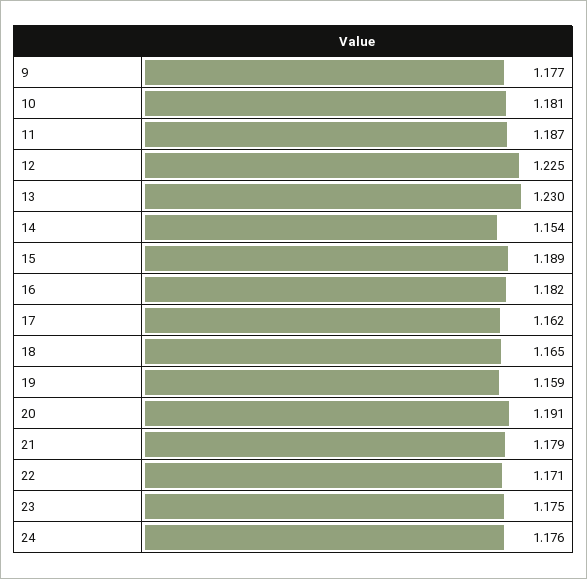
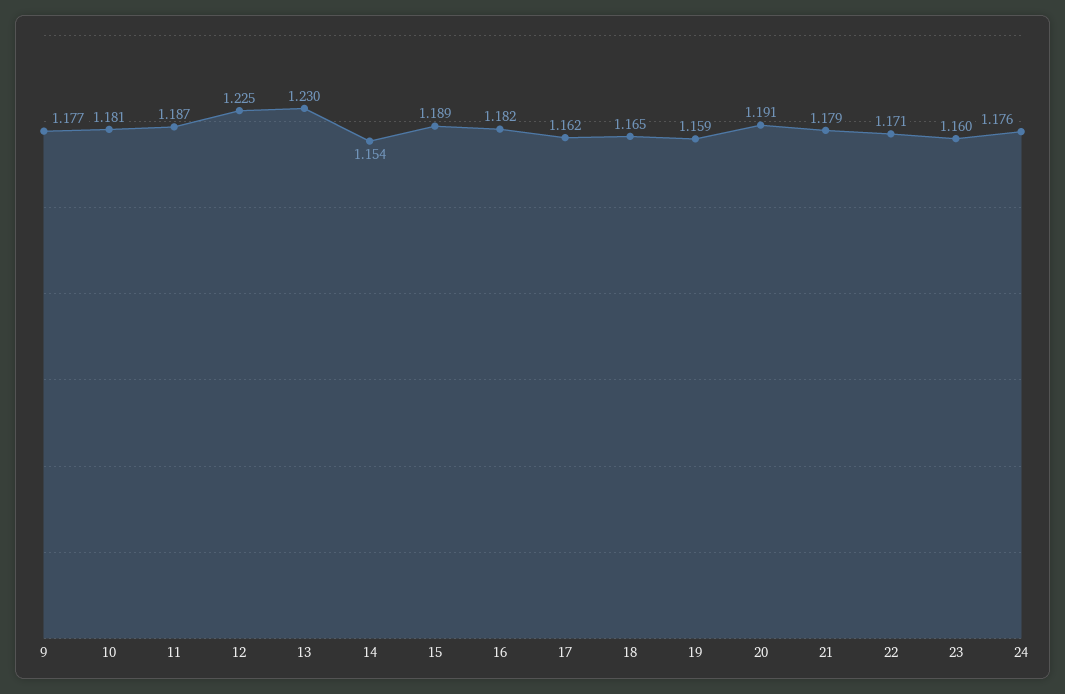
  {
    "9": 1.177,
    "10": 1.181,
    "11": 1.187,
    "12": 1.225,
    "13": 1.23,
    "14": 1.154,
    "15": 1.189,
    "16": 1.182,
    "17": 1.162,
    "18": 1.165,
    "19": 1.159,
    "20": 1.191,
    "21": 1.179,
    "22": 1.171,
-   "23": 1.175,
+   "23": 1.16,
    "24": 1.176
  }

